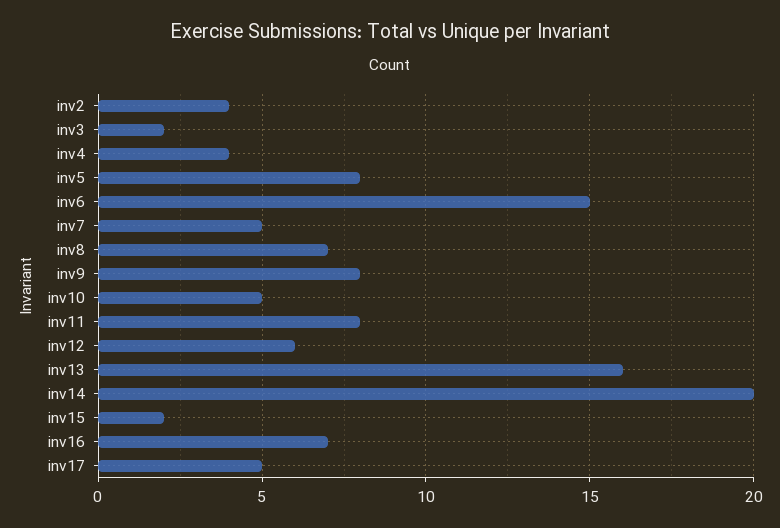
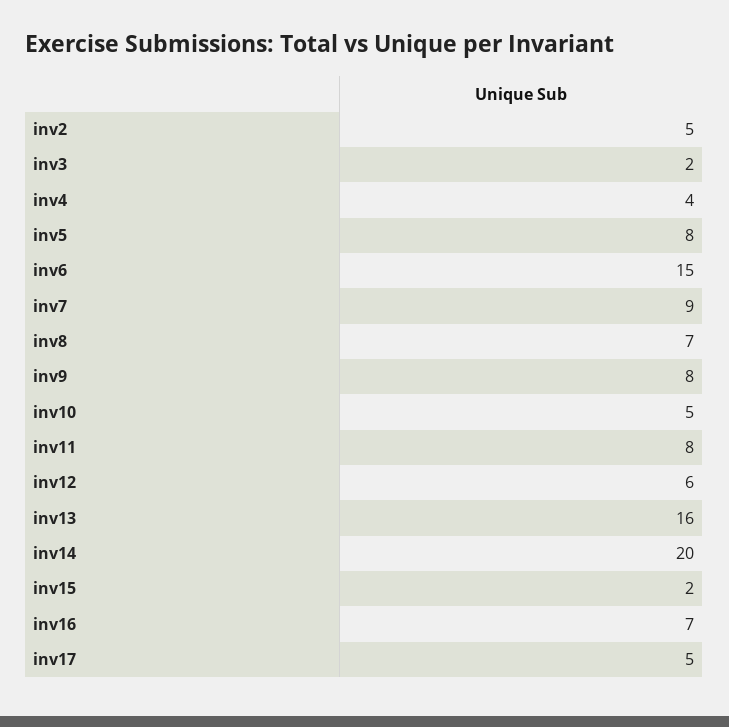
  {
-   "inv2": 4,
+   "inv2": 5,
    "inv3": 2,
    "inv4": 4,
    "inv5": 8,
    "inv6": 15,
-   "inv7": 5,
+   "inv7": 9,
    "inv8": 7,
    "inv9": 8,
    "inv10": 5,
    "inv11": 8,
    "inv12": 6,
    "inv13": 16,
    "inv14": 20,
    "inv15": 2,
    "inv16": 7,
    "inv17": 5
  }

